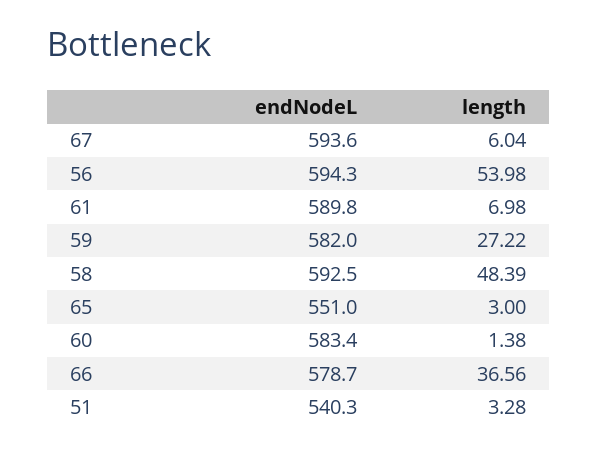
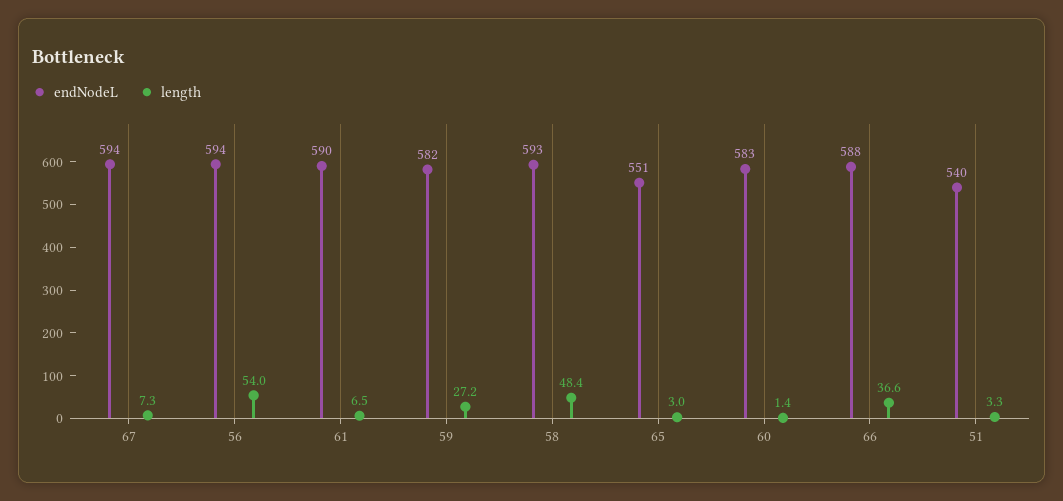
  {
    "endNodeL": {
      "67": 593.6,
      "56": 594.3,
      "61": 589.8,
      "59": 582,
      "58": 592.5,
      "65": 551,
      "60": 583.4,
-     "66": 578.7,
+     "66": 588,
      "51": 540.3
    },
    "length": {
-     "67": 6.04,
+     "67": 7.3,
      "56": 53.98,
-     "61": 6.98,
+     "61": 6.5,
      "59": 27.22,
      "58": 48.39,
      "65": 3,
      "60": 1.38,
      "66": 36.56,
      "51": 3.28
    }
  }

